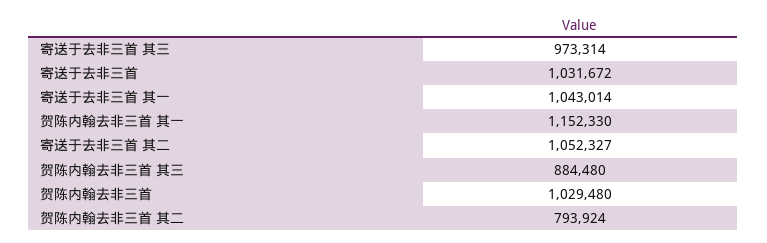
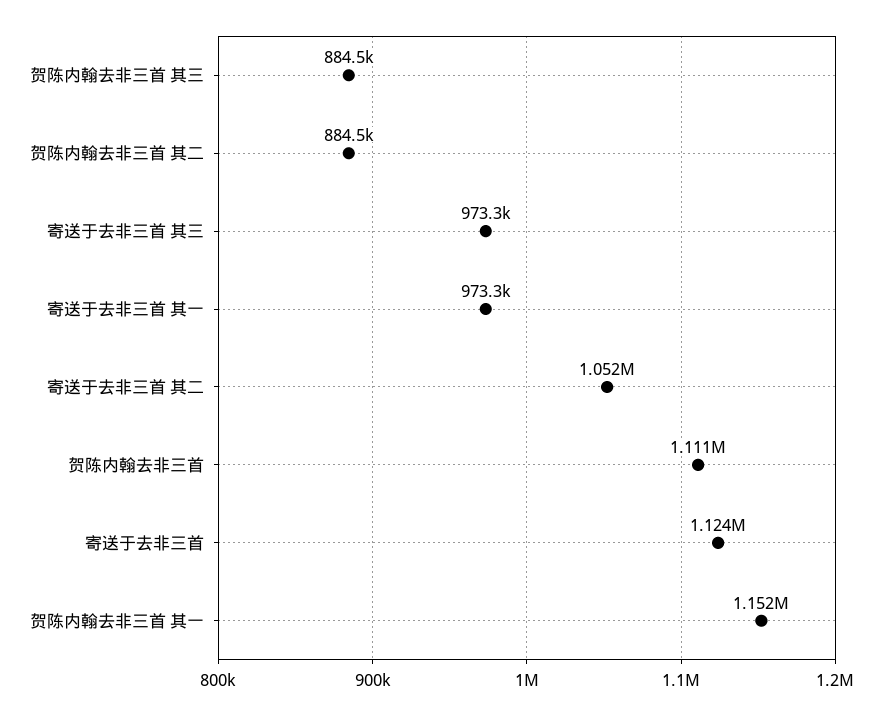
  {
    "寄送于去非三首 其三": 973314,
-   "寄送于去非三首": 1031672,
+   "寄送于去非三首": 1124000,
-   "寄送于去非三首 其一": 1043014,
+   "寄送于去非三首 其一": 973300,
    "贺陈内翰去非三首 其一": 1152330,
    "寄送于去非三首 其二": 1052327,
    "贺陈内翰去非三首 其三": 884480,
-   "贺陈内翰去非三首": 1029480,
+   "贺陈内翰去非三首": 1111000,
-   "贺陈内翰去非三首 其二": 793924
+   "贺陈内翰去非三首 其二": 884500
  }

